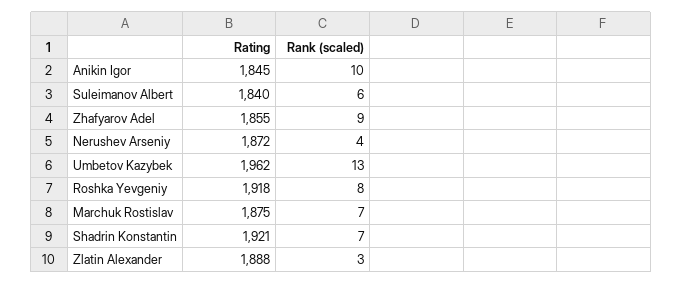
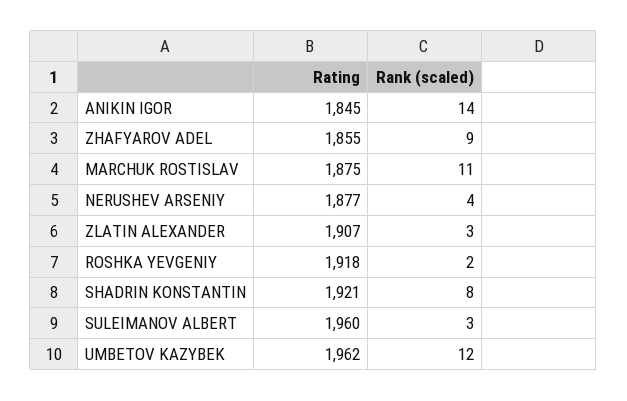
  {
    "Rating": {
      "Anikin Igor": 1845,
-     "Suleimanov Albert": 1840,
+     "Suleimanov Albert": 1960,
      "Zhafyarov Adel": 1855,
-     "Nerushev Arseniy": 1872,
+     "Nerushev Arseniy": 1877,
      "Umbetov Kazybek": 1962,
      "Roshka Yevgeniy": 1918,
      "Marchuk Rostislav": 1875,
      "Shadrin Konstantin": 1921,
-     "Zlatin Alexander": 1888
+     "Zlatin Alexander": 1907
    },
    "Rank (scaled)": {
-     "Anikin Igor": 10,
+     "Anikin Igor": 14,
-     "Suleimanov Albert": 6,
+     "Suleimanov Albert": 3,
      "Zhafyarov Adel": 9,
      "Nerushev Arseniy": 4,
-     "Umbetov Kazybek": 13,
+     "Umbetov Kazybek": 12,
-     "Roshka Yevgeniy": 8,
+     "Roshka Yevgeniy": 2,
-     "Marchuk Rostislav": 7,
+     "Marchuk Rostislav": 11,
-     "Shadrin Konstantin": 7,
+     "Shadrin Konstantin": 8,
      "Zlatin Alexander": 3
    }
  }

